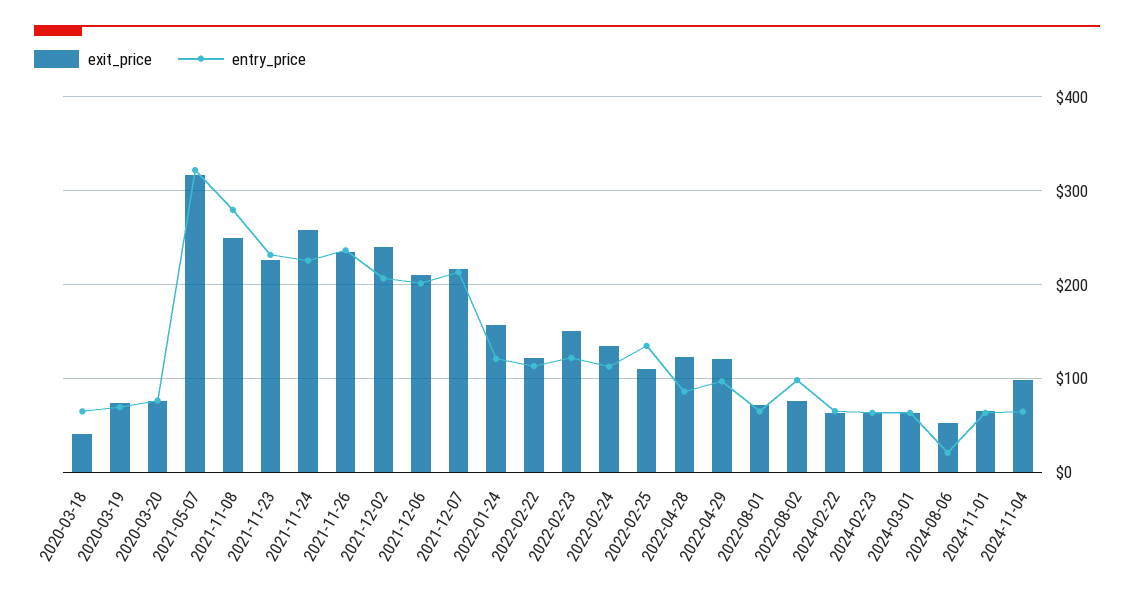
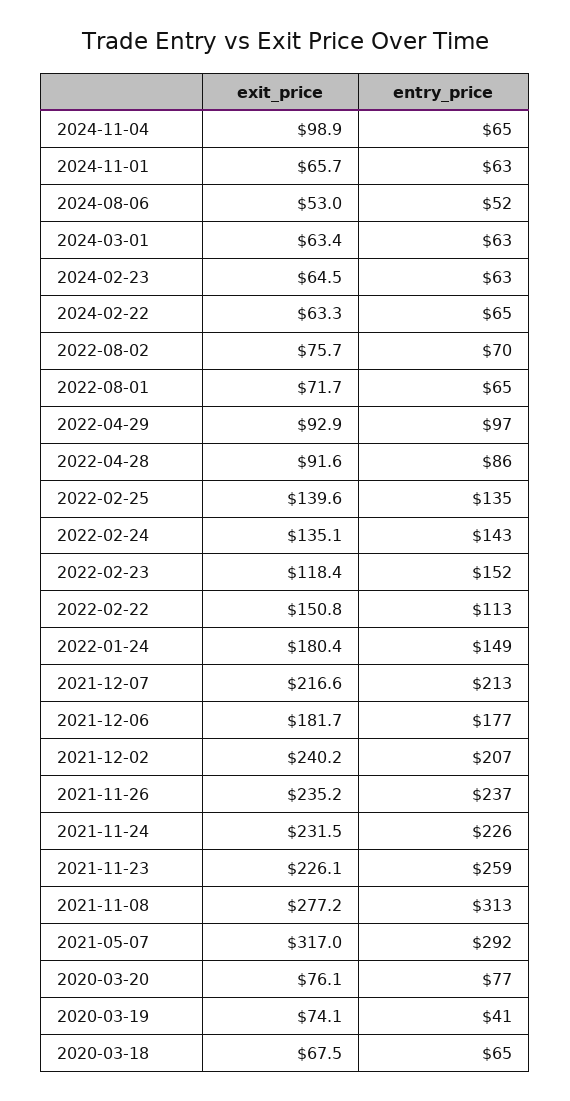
  {
    "exit_price": {
-     "2020-03-18": 40,
+     "2020-03-18": 67.5,
      "2020-03-19": 74.1,
      "2020-03-20": 76.1,
      "2021-05-07": 317,
-     "2021-11-08": 250,
+     "2021-11-08": 277.2,
      "2021-11-23": 226.1,
-     "2021-11-24": 260,
+     "2021-11-24": 231.5,
      "2021-11-26": 235.2,
      "2021-12-02": 240.2,
-     "2021-12-06": 210,
+     "2021-12-06": 181.7,
      "2021-12-07": 216.6,
-     "2022-01-24": 160,
+     "2022-01-24": 180.4,
-     "2022-02-22": 120,
+     "2022-02-22": 150.8,
-     "2022-02-23": 150,
+     "2022-02-23": 118.4,
      "2022-02-24": 135.1,
-     "2022-02-25": 110,
+     "2022-02-25": 139.6,
-     "2022-04-28": 120,
+     "2022-04-28": 91.6,
-     "2022-04-29": 120,
+     "2022-04-29": 92.9,
      "2022-08-01": 71.7,
      "2022-08-02": 75.7,
      "2024-02-22": 63.3,
      "2024-02-23": 64.5,
      "2024-03-01": 63.4,
      "2024-08-06": 53,
      "2024-11-01": 65.7,
      "2024-11-04": 98.9
    },
    "entry_price": {
      "2020-03-18": 65,
-     "2020-03-19": 70,
+     "2020-03-19": 41,
      "2020-03-20": 77,
-     "2021-05-07": 320,
+     "2021-05-07": 292,
-     "2021-11-08": 280,
+     "2021-11-08": 313,
-     "2021-11-23": 230,
+     "2021-11-23": 259,
      "2021-11-24": 226,
      "2021-11-26": 237,
      "2021-12-02": 207,
-     "2021-12-06": 200,
+     "2021-12-06": 177,
      "2021-12-07": 213,
-     "2022-01-24": 120,
+     "2022-01-24": 149,
      "2022-02-22": 113,
-     "2022-02-23": 120,
+     "2022-02-23": 152,
-     "2022-02-24": 110,
+     "2022-02-24": 143,
      "2022-02-25": 135,
      "2022-04-28": 86,
      "2022-04-29": 97,
      "2022-08-01": 65,
-     "2022-08-02": 100,
+     "2022-08-02": 70,
      "2024-02-22": 65,
      "2024-02-23": 63,
      "2024-03-01": 63,
-     "2024-08-06": 20,
+     "2024-08-06": 52,
      "2024-11-01": 63,
      "2024-11-04": 65
    }
  }

